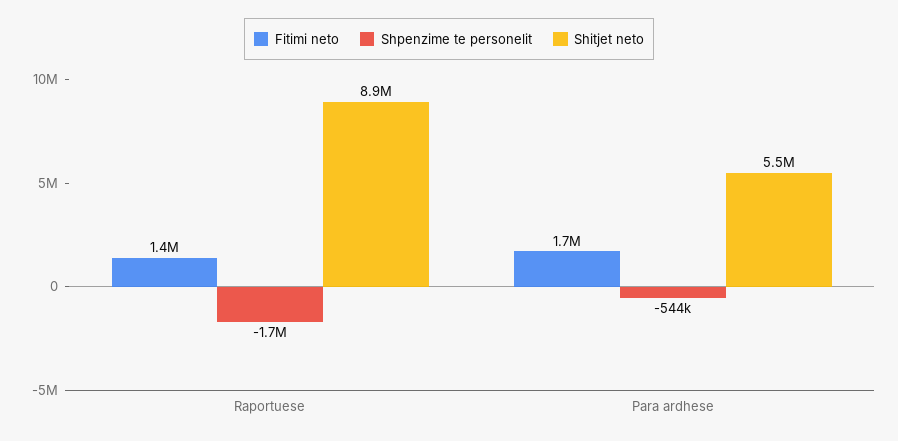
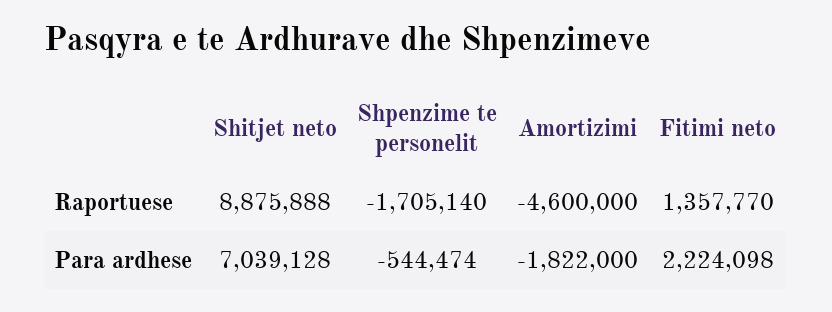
  {
    "Fitimi neto": {
      "Raportuese": 1357770,
-     "Para ardhese": 1700000
+     "Para ardhese": 2224098
    },
    "Shpenzime te personelit": {
      "Raportuese": -1705140,
      "Para ardhese": -544474
    },
    "Shitjet neto": {
      "Raportuese": 8875888,
-     "Para ardhese": 5500000
+     "Para ardhese": 7039128
-   }
+   },
+   "Amortizimi": {
+     "Raportuese": -4600000,
+     "Para ardhese": -1822000
+   }
  }

